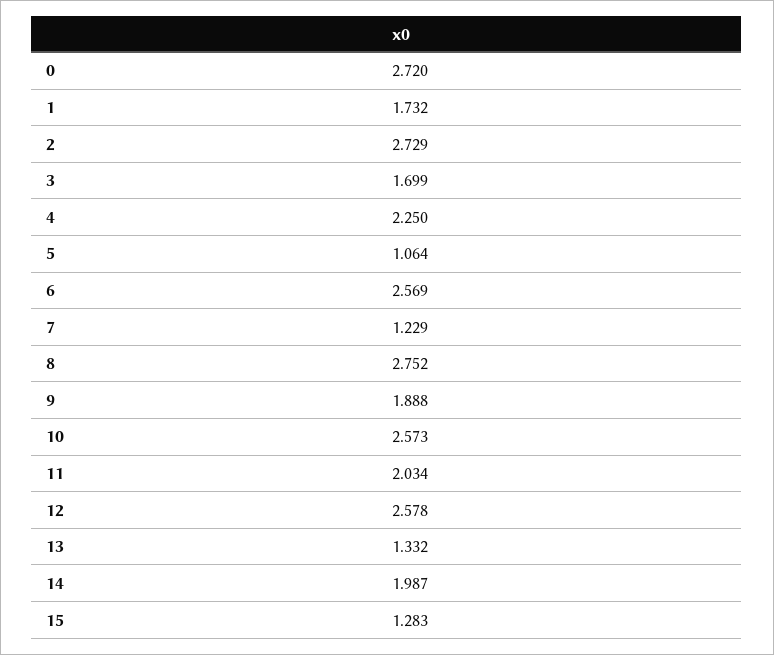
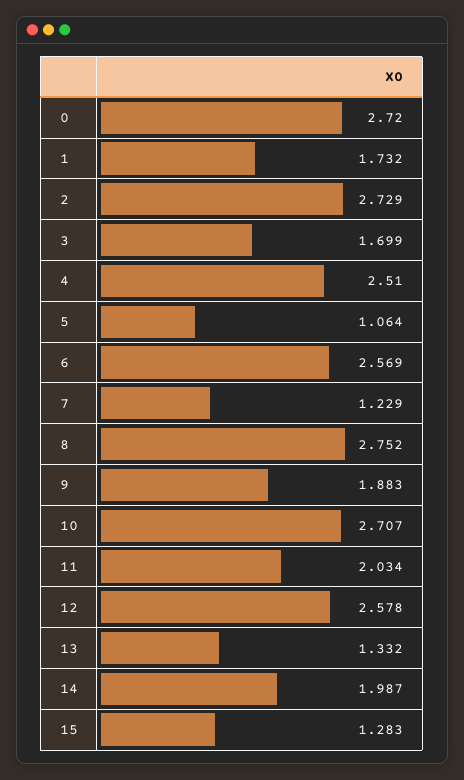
  {
    "0": 2.72,
    "1": 1.732,
    "2": 2.729,
    "3": 1.699,
-   "4": 2.25,
+   "4": 2.51,
    "5": 1.064,
    "6": 2.569,
    "7": 1.229,
    "8": 2.752,
-   "9": 1.888,
+   "9": 1.883,
-   "10": 2.573,
+   "10": 2.707,
    "11": 2.034,
    "12": 2.578,
    "13": 1.332,
    "14": 1.987,
    "15": 1.283
  }

